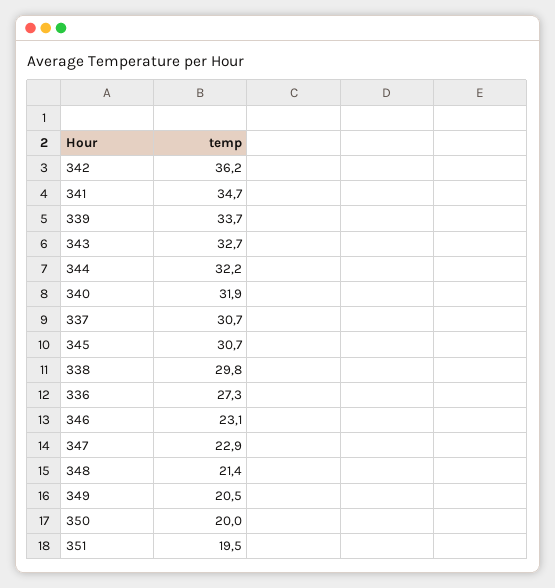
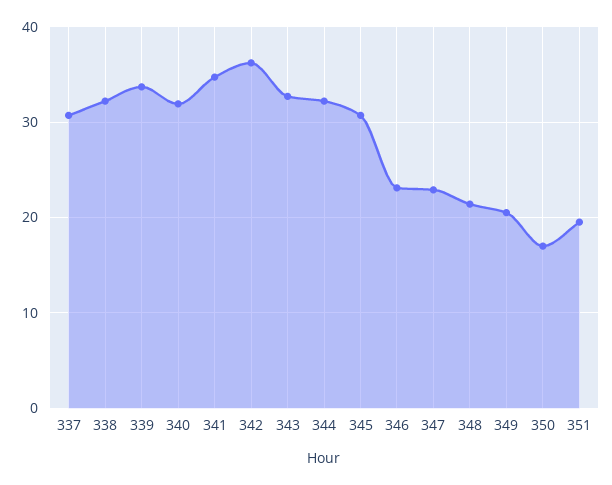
  {
    "342": 36.2,
    "341": 34.7,
    "339": 33.7,
    "343": 32.7,
    "344": 32.2,
    "340": 31.9,
    "337": 30.7,
    "345": 30.7,
-   "338": 29.8,
+   "338": 32,
-   "336": 27.3,
    "346": 23.1,
    "347": 22.9,
    "348": 21.4,
    "349": 20.5,
-   "350": 20,
+   "350": 17,
    "351": 19.5
  }

